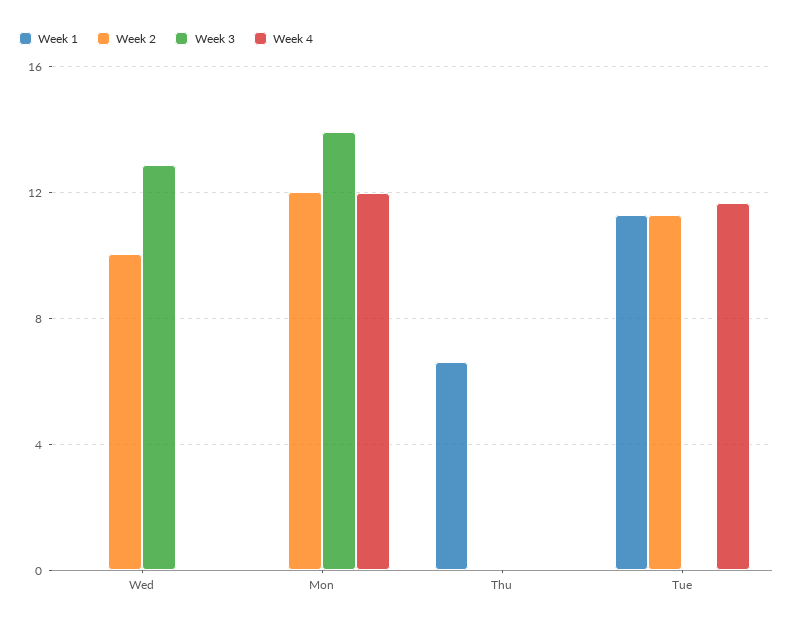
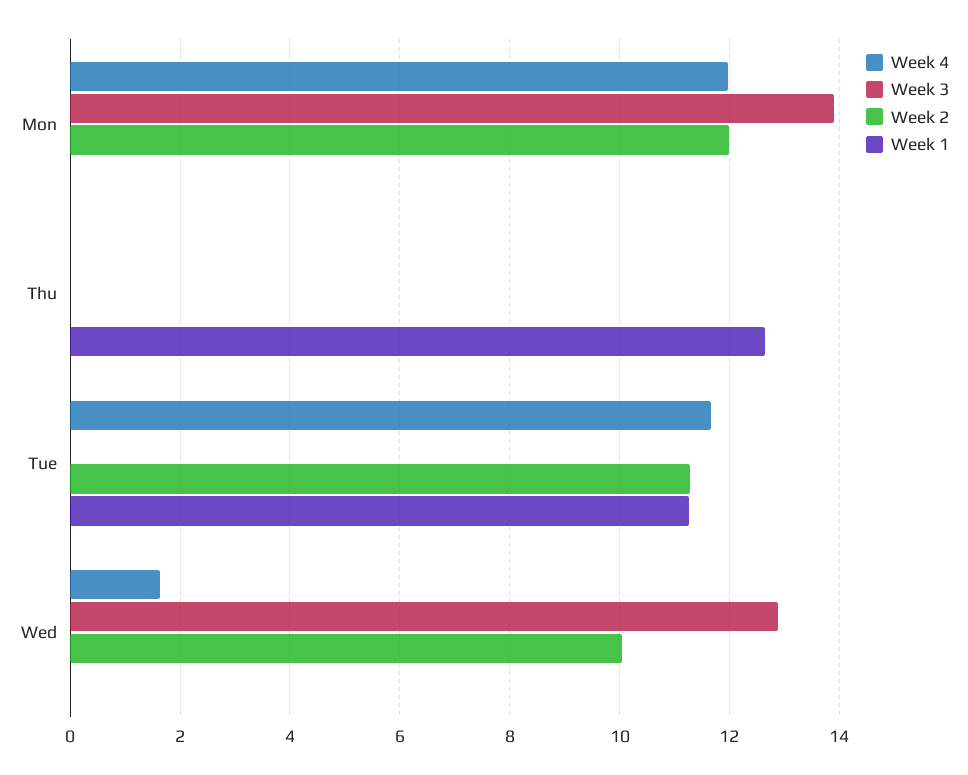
  {
    "Week 1": {
      "Wed": 0,
      "Mon": 0,
-     "Thu": 6.5,
+     "Thu": 12.6,
      "Tue": 11.2
    },
    "Week 2": {
      "Wed": 10,
      "Mon": 12,
      "Thu": 0,
      "Tue": 11.2
    },
    "Week 3": {
      "Wed": 12.8,
      "Mon": 14,
      "Thu": 0,
      "Tue": 0
    },
    "Week 4": {
-     "Wed": 0,
+     "Wed": 1.6,
      "Mon": 12,
      "Thu": 0,
      "Tue": 11.6
    }
  }

